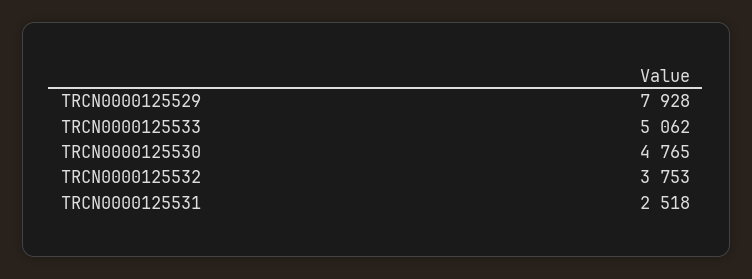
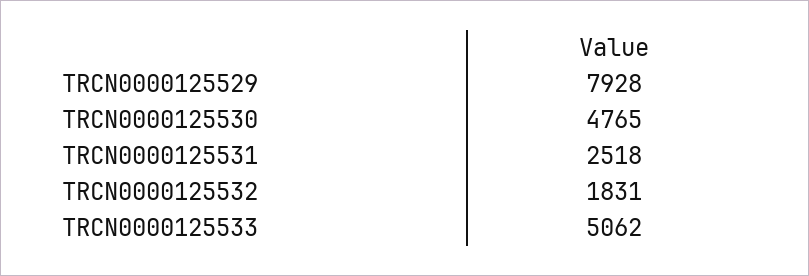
  {
    "TRCN0000125529": 7928,
    "TRCN0000125533": 5062,
    "TRCN0000125530": 4765,
-   "TRCN0000125532": 3753,
+   "TRCN0000125532": 1831,
    "TRCN0000125531": 2518
  }

